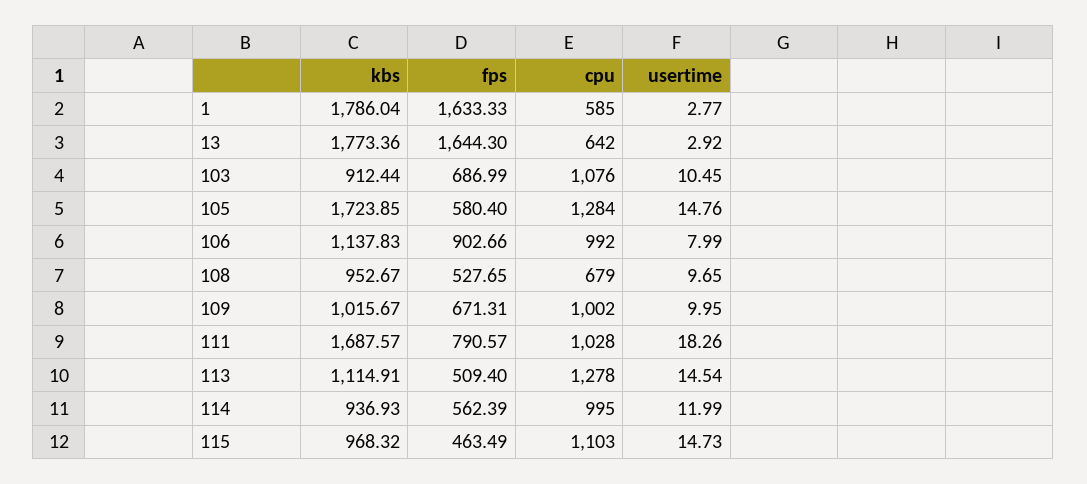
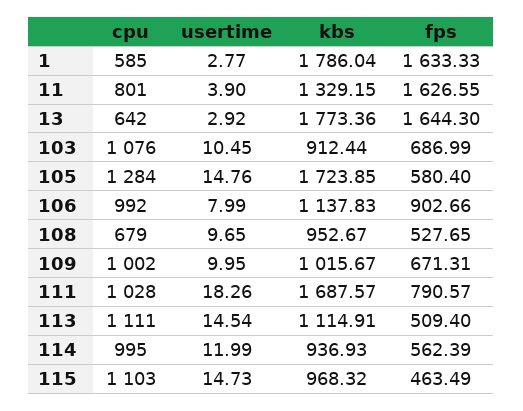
  {
    "kbs": {
      "1": 1786.04,
      "13": 1773.36,
      "103": 912.44,
      "105": 1723.85,
      "106": 1137.83,
      "108": 952.67,
      "109": 1015.67,
      "111": 1687.57,
      "113": 1114.91,
      "114": 936.93,
-     "115": 968.32
+     "115": 968.32,
+     "11": 1329.15
    },
    "fps": {
      "1": 1633.33,
      "13": 1644.3,
      "103": 686.99,
      "105": 580.4,
      "106": 902.66,
      "108": 527.65,
      "109": 671.31,
      "111": 790.57,
      "113": 509.4,
      "114": 562.39,
-     "115": 463.49
+     "115": 463.49,
+     "11": 1626.55
    },
    "cpu": {
      "1": 585,
      "13": 642,
      "103": 1076,
      "105": 1284,
      "106": 992,
      "108": 679,
      "109": 1002,
      "111": 1028,
-     "113": 1278,
+     "113": 1111,
      "114": 995,
-     "115": 1103
+     "115": 1103,
+     "11": 801
    },
    "usertime": {
      "1": 2.77,
      "13": 2.92,
      "103": 10.45,
      "105": 14.76,
      "106": 7.99,
      "108": 9.65,
      "109": 9.95,
      "111": 18.26,
      "113": 14.54,
      "114": 11.99,
-     "115": 14.73
+     "115": 14.73,
+     "11": 3.9
    }
  }

